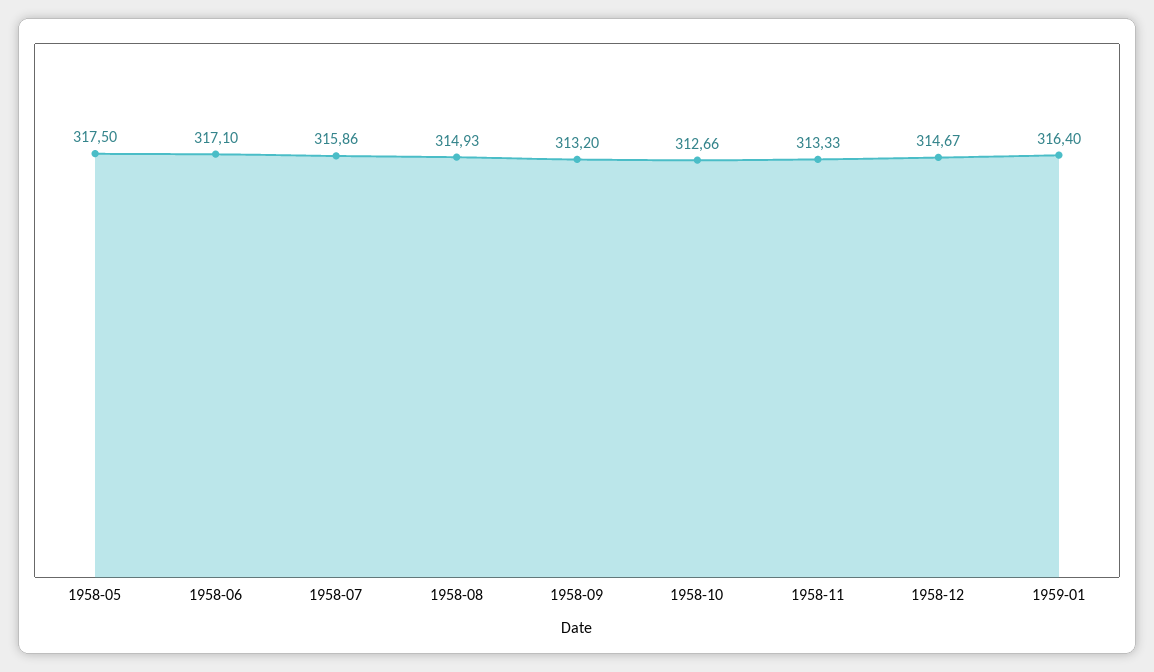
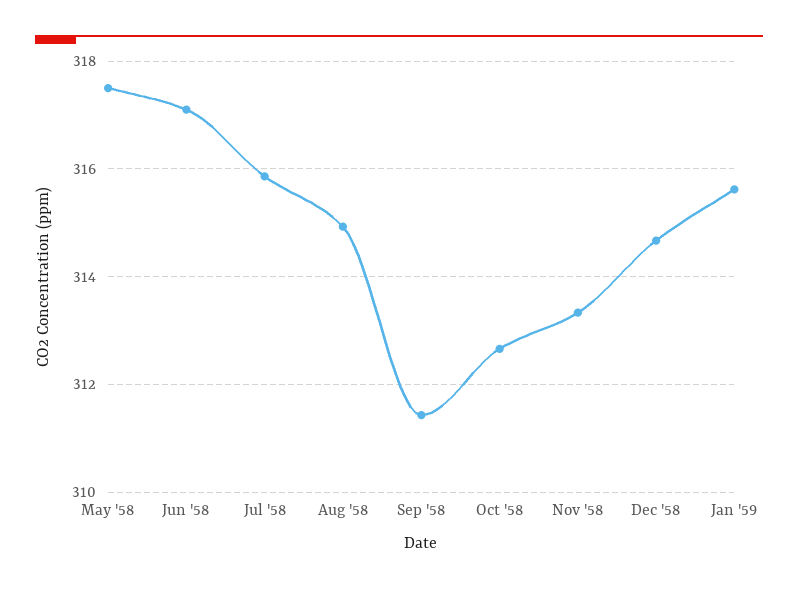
  {
    "1958-05": 317.5,
    "1958-06": 317.1,
    "1958-07": 315.86,
    "1958-08": 314.93,
-   "1958-09": 313.2,
+   "1958-09": 311.4,
    "1958-10": 312.66,
    "1958-11": 313.33,
    "1958-12": 314.67,
-   "1959-01": 316.4
+   "1959-01": 315.6
  }

